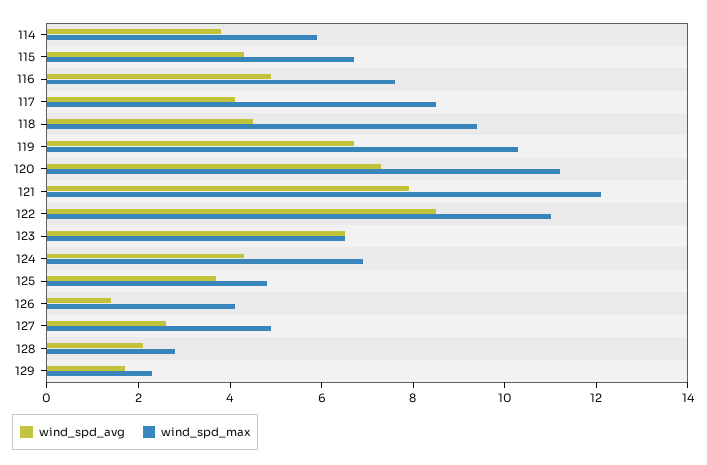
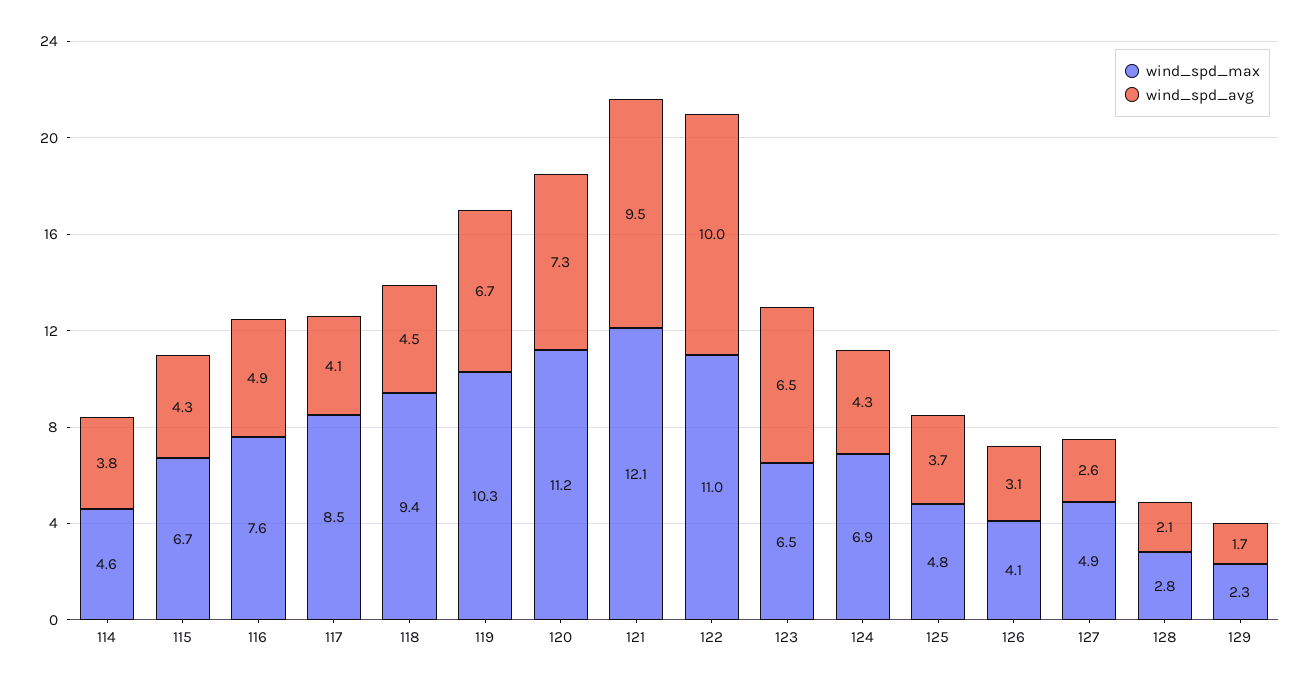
  {
    "wind_spd_avg": {
      "114": 3.8,
      "115": 4.3,
      "116": 4.9,
      "117": 4.1,
      "118": 4.5,
      "119": 6.7,
      "120": 7.3,
-     "121": 8,
+     "121": 9.5,
-     "122": 8.5,
+     "122": 10,
      "123": 6.5,
      "124": 4.3,
      "125": 3.7,
-     "126": 1.5,
+     "126": 3.1,
      "127": 2.6,
      "128": 2.1,
      "129": 1.7
    },
    "wind_spd_max": {
-     "114": 6,
+     "114": 4.6,
      "115": 6.7,
      "116": 7.6,
      "117": 8.5,
      "118": 9.4,
      "119": 10.3,
      "120": 11.2,
      "121": 12.1,
      "122": 11,
      "123": 6.5,
      "124": 6.9,
      "125": 4.8,
      "126": 4.1,
      "127": 4.9,
      "128": 2.8,
      "129": 2.3
    }
  }

